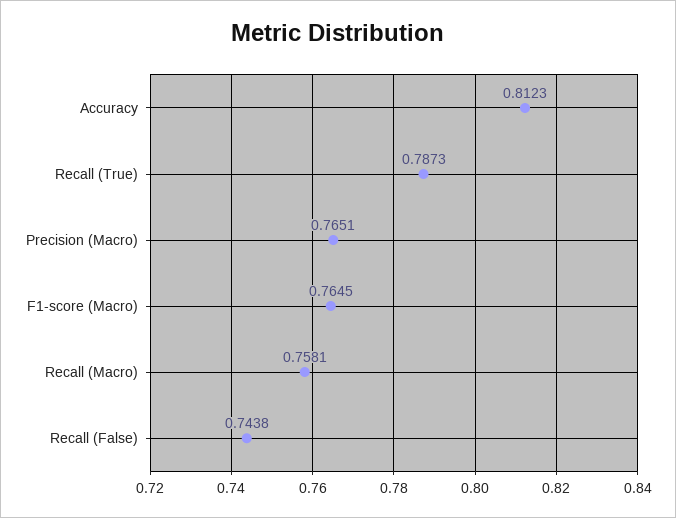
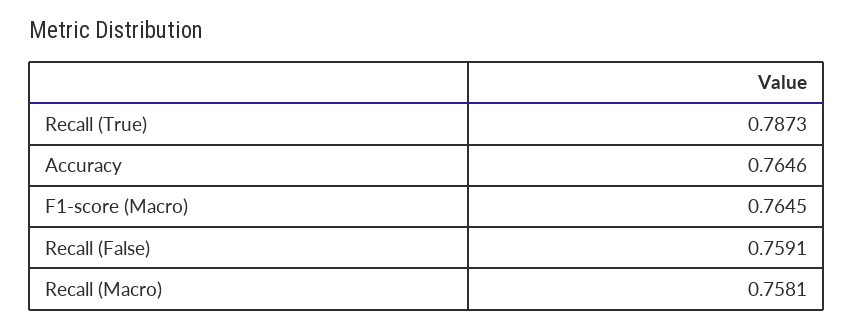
  {
-   "Accuracy": 0.8123,
+   "Accuracy": 0.7646,
    "Recall (True)": 0.7873,
-   "Precision (Macro)": 0.7651,
    "F1-score (Macro)": 0.7645,
    "Recall (Macro)": 0.7581,
-   "Recall (False)": 0.7438
+   "Recall (False)": 0.7591
  }

